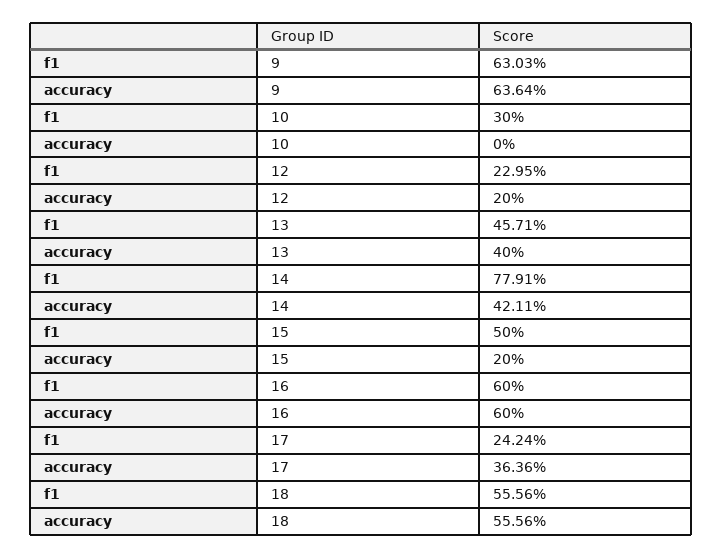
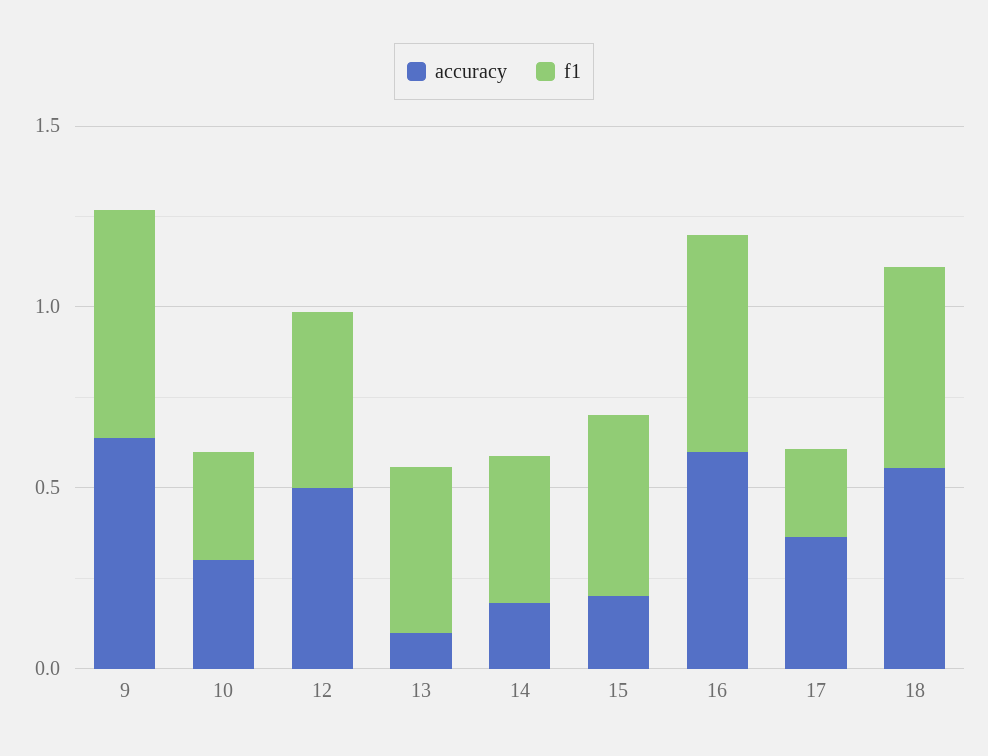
  {
    "f1": {
      "9": 0.6303,
      "10": 0.3,
-     "12": 0.2295,
+     "12": 0.5,
      "13": 0.4571,
-     "14": 0.7791,
+     "14": 0.4,
      "15": 0.5,
      "16": 0.6,
      "17": 0.2424,
      "18": 0.5556
    },
    "accuracy": {
      "9": 0.6364,
-     "10": 0,
+     "10": 0.3,
-     "12": 0.2,
+     "12": 0.5,
-     "13": 0.4,
+     "13": 0.1,
-     "14": 0.4211,
+     "14": 0.2,
      "15": 0.2,
      "16": 0.6,
      "17": 0.3636,
      "18": 0.5556
    }
  }

